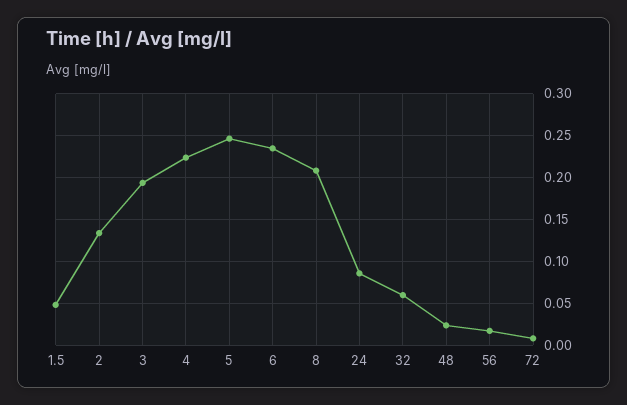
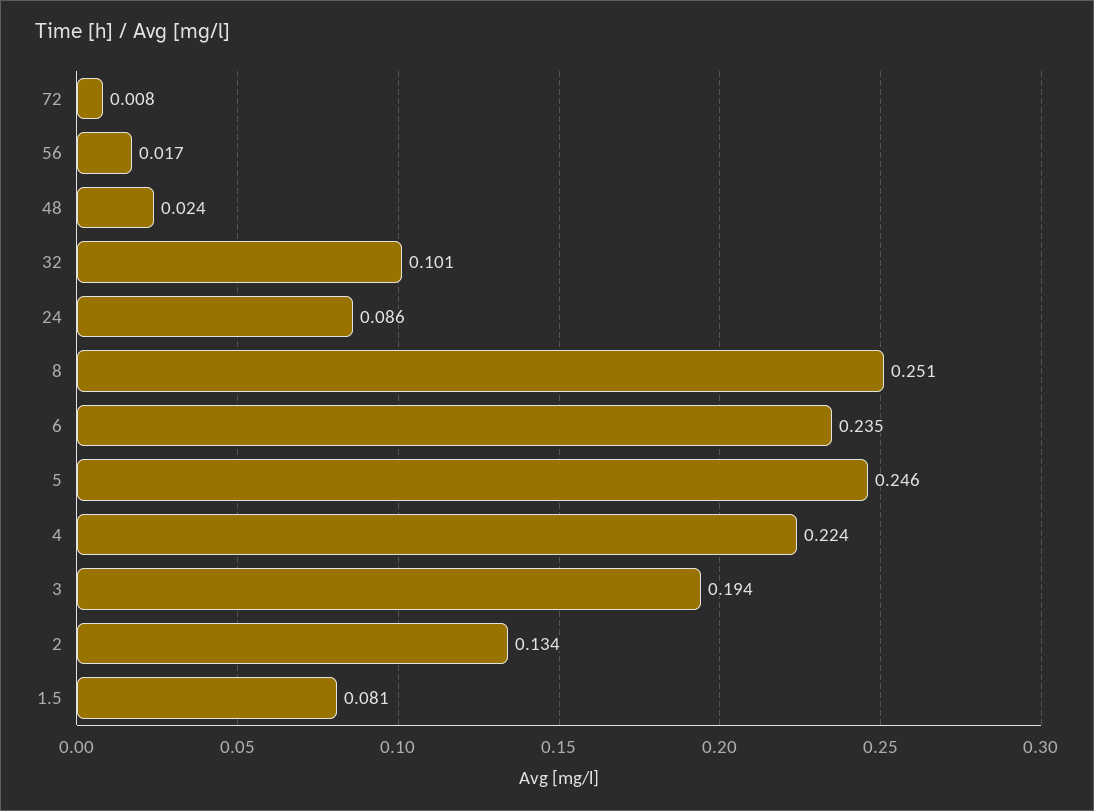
  {
-   "1.5": 0.05,
+   "1.5": 0.081,
    "2": 0.134,
    "3": 0.194,
    "4": 0.224,
    "5": 0.246,
    "6": 0.235,
-   "8": 0.21,
+   "8": 0.251,
    "24": 0.086,
-   "32": 0.06,
+   "32": 0.101,
    "48": 0.024,
    "56": 0.017,
    "72": 0.008
  }

